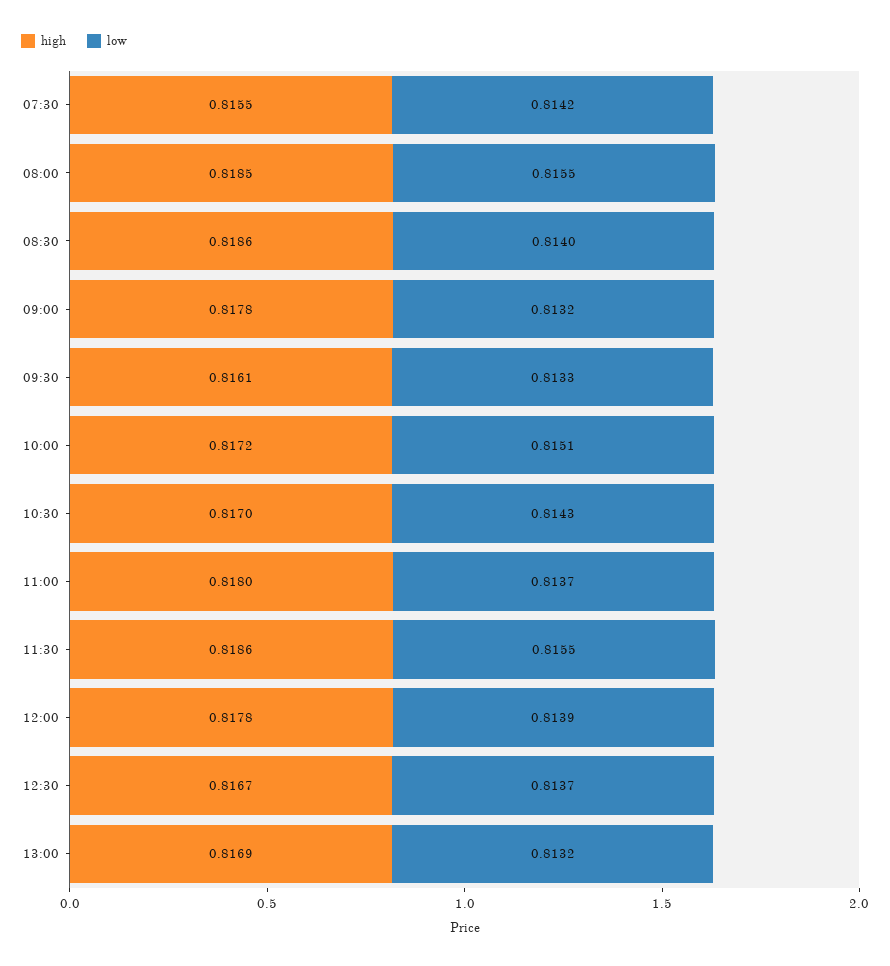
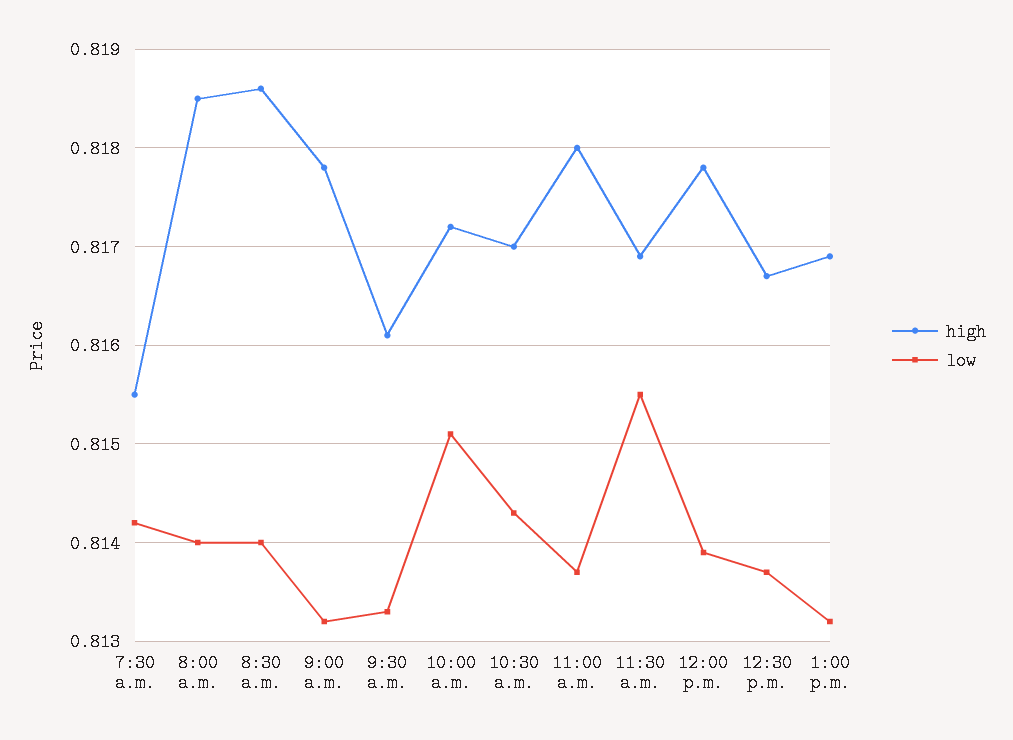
  {
    "high": {
      "07:30": 0.8155,
      "08:00": 0.8185,
      "08:30": 0.8186,
      "09:00": 0.8178,
      "09:30": 0.8161,
      "10:00": 0.8172,
      "10:30": 0.817,
      "11:00": 0.818,
-     "11:30": 0.8186,
+     "11:30": 0.8169,
      "12:00": 0.8178,
      "12:30": 0.8167,
      "13:00": 0.8169
    },
    "low": {
      "07:30": 0.8142,
-     "08:00": 0.8155,
+     "08:00": 0.814,
      "08:30": 0.814,
      "09:00": 0.8132,
      "09:30": 0.8133,
      "10:00": 0.8151,
      "10:30": 0.8143,
      "11:00": 0.8137,
      "11:30": 0.8155,
      "12:00": 0.8139,
      "12:30": 0.8137,
      "13:00": 0.8132
    }
  }

